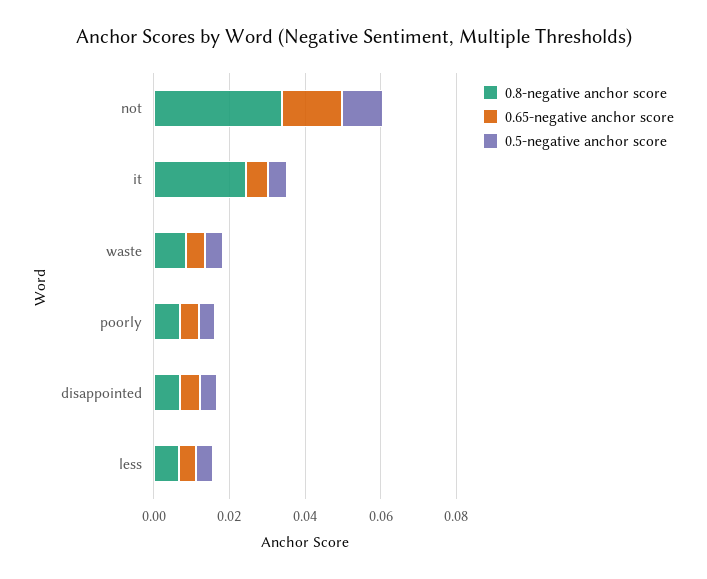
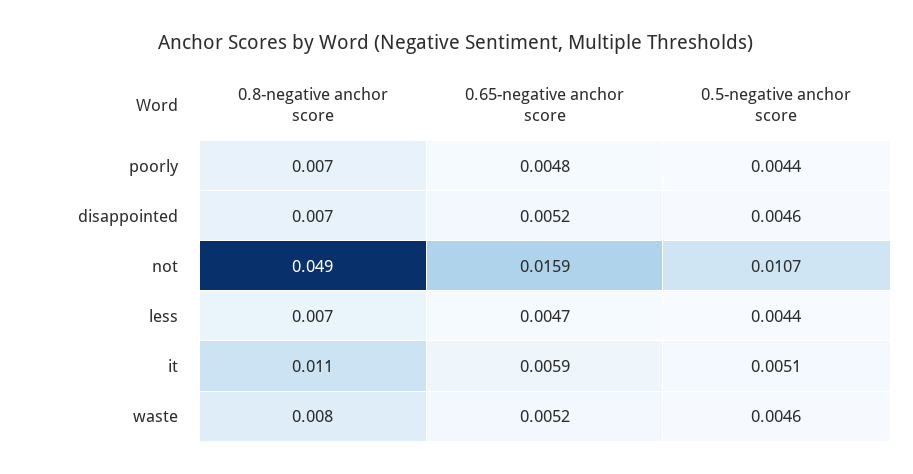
  {
    "0.8-negative anchor score": {
-     "not": 0.035,
+     "not": 0.049,
-     "it": 0.025,
+     "it": 0.011,
      "waste": 0.008,
      "poorly": 0.007,
      "disappointed": 0.007,
      "less": 0.007
    },
    "0.65-negative anchor score": {
      "not": 0.0159,
      "it": 0.0059,
      "waste": 0.0052,
      "poorly": 0.0048,
      "disappointed": 0.0052,
      "less": 0.0047
    },
    "0.5-negative anchor score": {
      "not": 0.0107,
      "it": 0.0051,
      "waste": 0.0046,
      "poorly": 0.0044,
      "disappointed": 0.0046,
      "less": 0.0044
    }
  }

